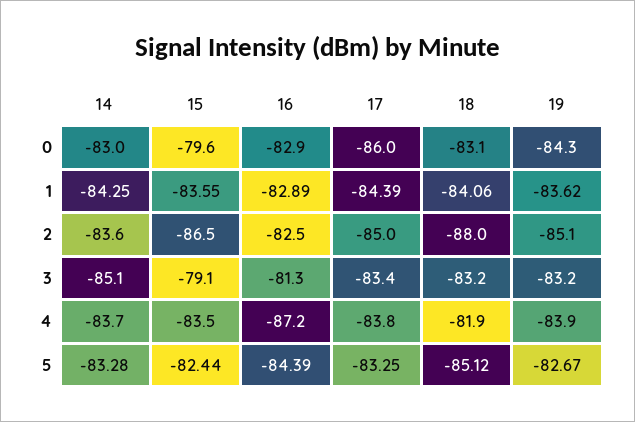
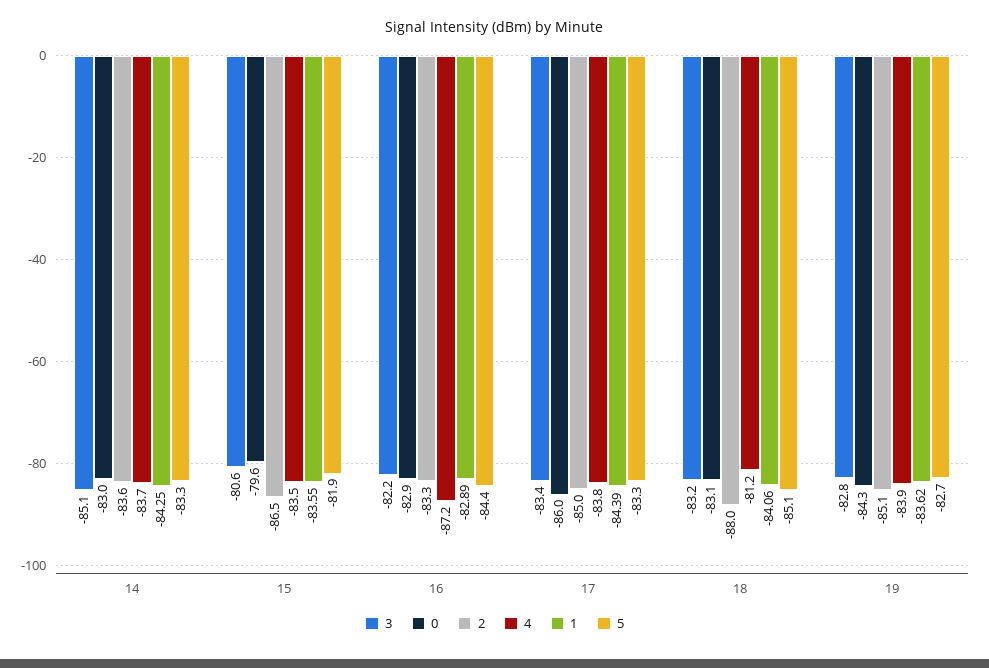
  {
    "0": {
      "14": -83,
      "15": -79.6,
      "16": -82.9,
      "17": -86,
      "18": -83.1,
      "19": -84.3
    },
    "1": {
      "14": -84.25,
      "15": -83.55,
      "16": -82.89,
      "17": -84.39,
      "18": -84.06,
      "19": -83.62
    },
    "2": {
      "14": -83.6,
      "15": -86.5,
-     "16": -82.5,
+     "16": -83.3,
      "17": -85,
      "18": -88,
      "19": -85.1
    },
    "3": {
      "14": -85.1,
-     "15": -79.1,
+     "15": -80.6,
-     "16": -81.3,
+     "16": -82.2,
      "17": -83.4,
      "18": -83.2,
-     "19": -83.2
+     "19": -82.8
    },
    "4": {
      "14": -83.7,
      "15": -83.5,
      "16": -87.2,
      "17": -83.8,
-     "18": -81.9,
+     "18": -81.2,
      "19": -83.9
    },
    "5": {
      "14": -83.28,
-     "15": -82.44,
+     "15": -81.9,
      "16": -84.39,
      "17": -83.25,
      "18": -85.12,
      "19": -82.67
    }
  }

